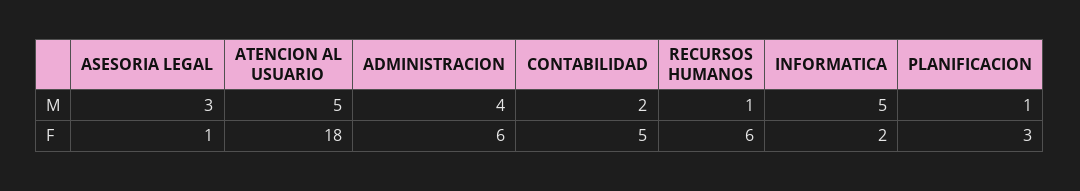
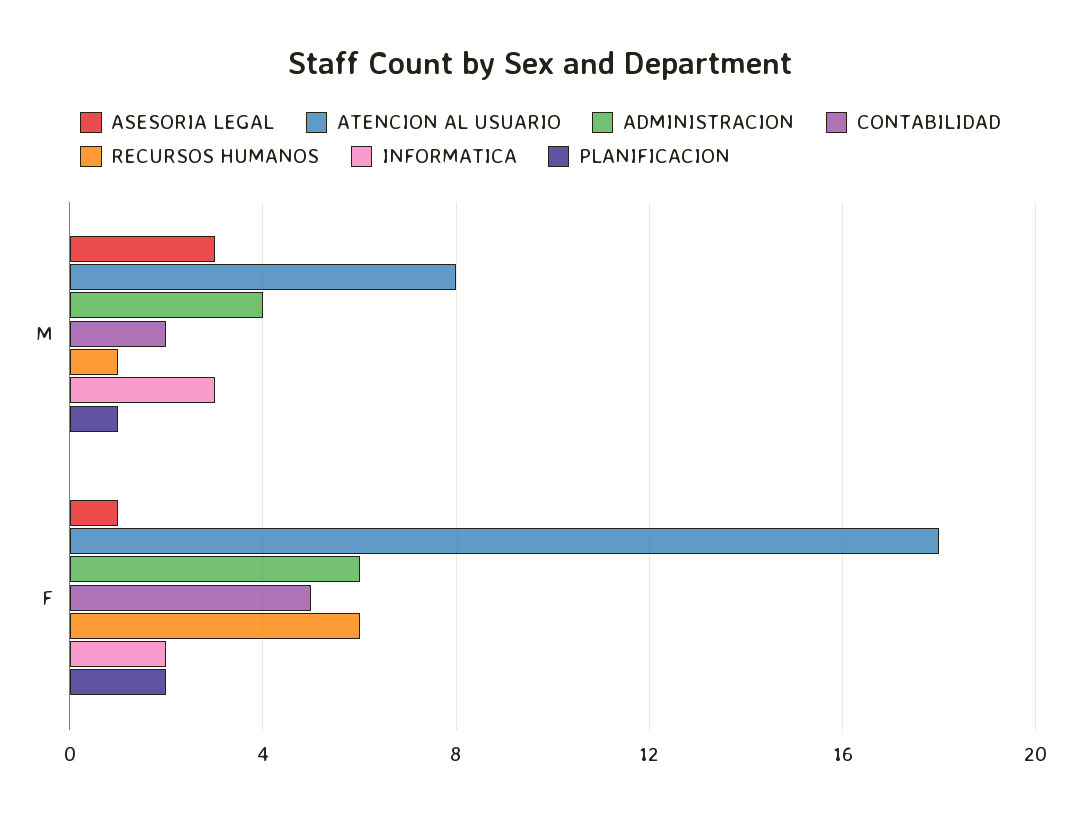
  {
    "ASESORIA LEGAL": {
      "M": 3,
      "F": 1
    },
    "ATENCION AL USUARIO": {
-     "M": 5,
+     "M": 8,
      "F": 18
    },
    "ADMINISTRACION": {
      "M": 4,
      "F": 6
    },
    "CONTABILIDAD": {
      "M": 2,
      "F": 5
    },
    "RECURSOS HUMANOS": {
      "M": 1,
      "F": 6
    },
    "INFORMATICA": {
-     "M": 5,
+     "M": 3,
      "F": 2
    },
    "PLANIFICACION": {
      "M": 1,
-     "F": 3
+     "F": 2
    }
  }

